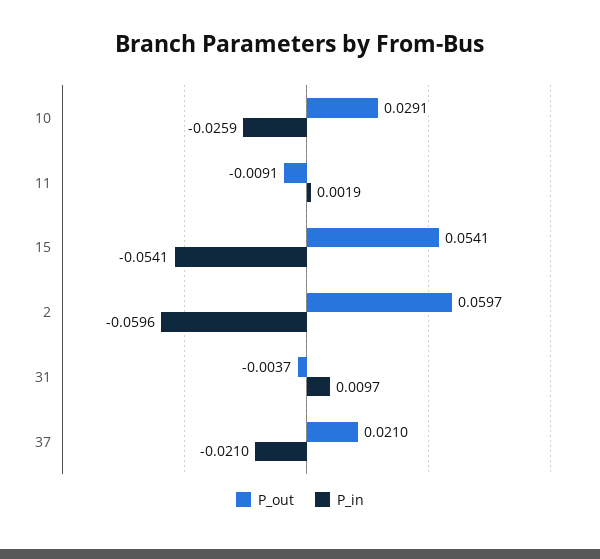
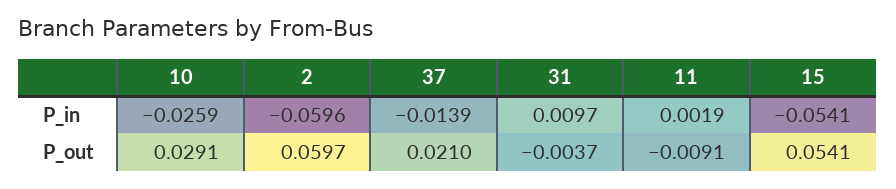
  {
    "P_out": {
      "10": 0.0291,
      "11": -0.0091,
      "15": 0.0541,
      "2": 0.0597,
      "31": -0.0037,
      "37": 0.021
    },
    "P_in": {
      "10": -0.0259,
      "11": 0.0019,
      "15": -0.0541,
      "2": -0.0596,
      "31": 0.0097,
-     "37": -0.021
+     "37": -0.0139
    }
  }

